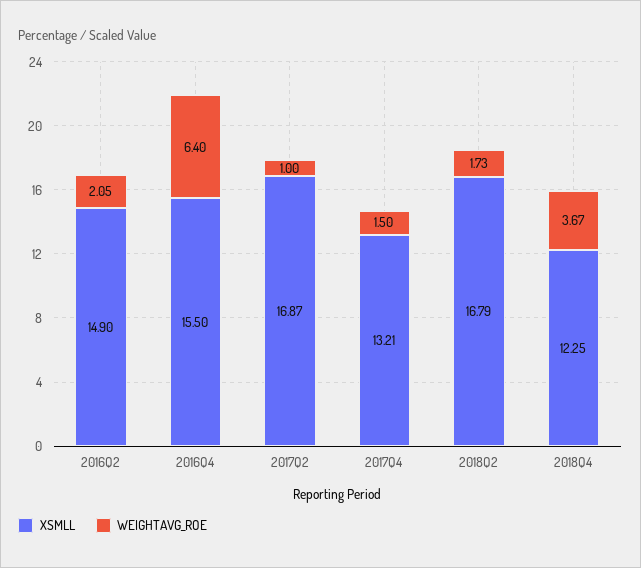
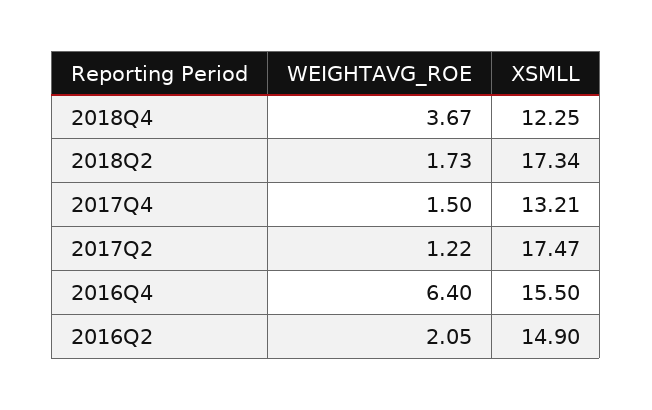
  {
    "XSMLL": {
      "2016Q2": 14.9,
      "2016Q4": 15.5,
-     "2017Q2": 16.87,
+     "2017Q2": 17.47,
      "2017Q4": 13.21,
-     "2018Q2": 16.79,
+     "2018Q2": 17.34,
      "2018Q4": 12.25
    },
    "WEIGHTAVG_ROE": {
      "2016Q2": 2.05,
      "2016Q4": 6.4,
-     "2017Q2": 1,
+     "2017Q2": 1.22,
      "2017Q4": 1.5,
      "2018Q2": 1.73,
      "2018Q4": 3.67
    }
  }

